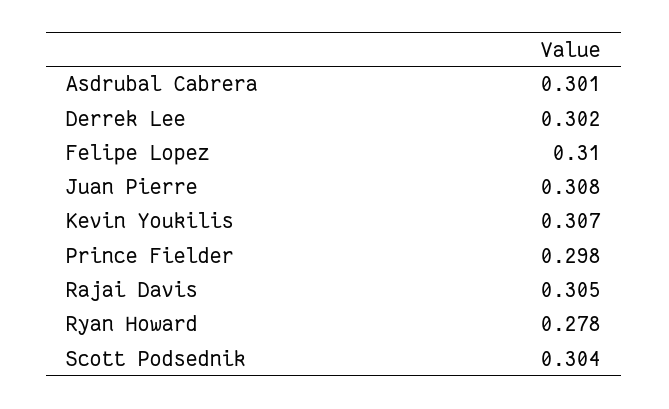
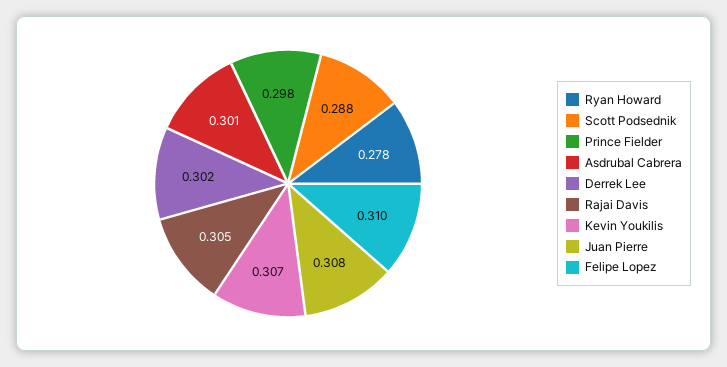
  {
    "Asdrubal Cabrera": 0.301,
    "Derrek Lee": 0.302,
    "Felipe Lopez": 0.31,
    "Juan Pierre": 0.308,
    "Kevin Youkilis": 0.307,
    "Prince Fielder": 0.298,
    "Rajai Davis": 0.305,
    "Ryan Howard": 0.278,
-   "Scott Podsednik": 0.304
+   "Scott Podsednik": 0.288
  }

